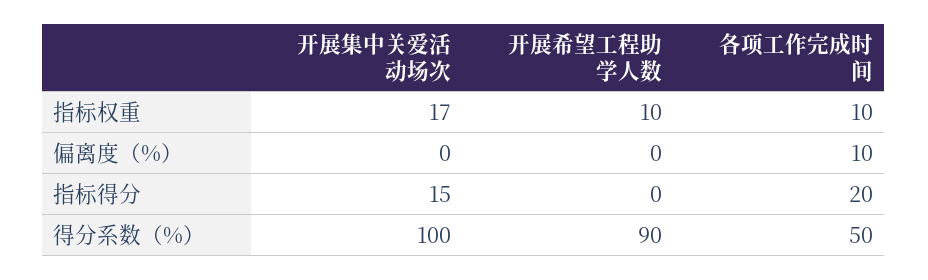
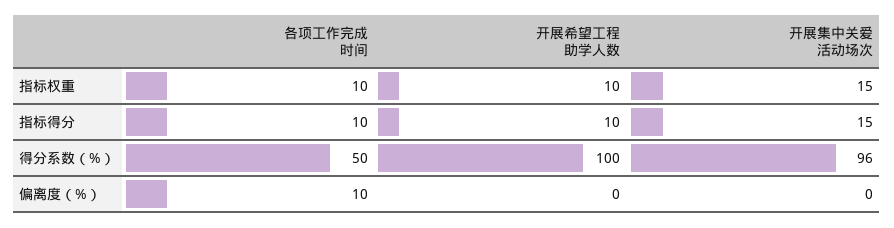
  {
    "开展集中关爱活动场次": {
-     "指标权重": 17,
+     "指标权重": 15,
      "偏离度（%）": 0,
      "指标得分": 15,
-     "得分系数（%）": 100
+     "得分系数（%）": 96
    },
    "开展希望工程助学人数": {
      "指标权重": 10,
      "偏离度（%）": 0,
-     "指标得分": 0,
+     "指标得分": 10,
-     "得分系数（%）": 90
+     "得分系数（%）": 100
    },
    "各项工作完成时间": {
      "指标权重": 10,
      "偏离度（%）": 10,
-     "指标得分": 20,
+     "指标得分": 10,
      "得分系数（%）": 50
    }
  }

